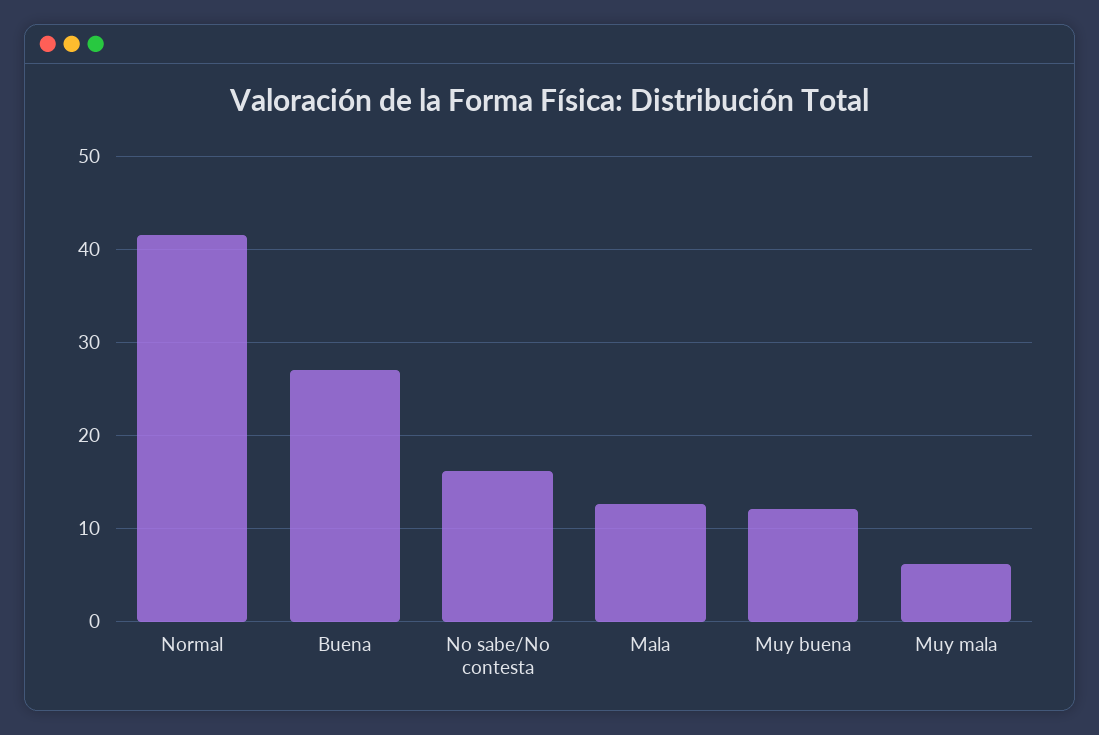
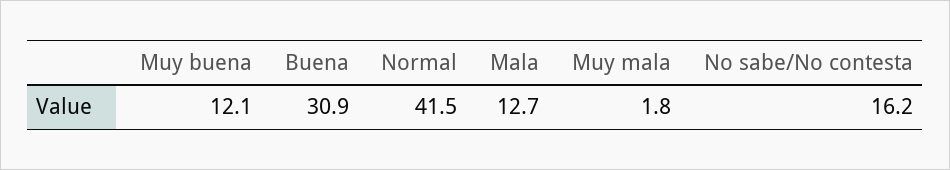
  {
    "Normal": 41.5,
-   "Buena": 27,
+   "Buena": 30.9,
    "No sabe/No contesta": 16.2,
    "Mala": 12.7,
    "Muy buena": 12.1,
-   "Muy mala": 6
+   "Muy mala": 1.8
  }

